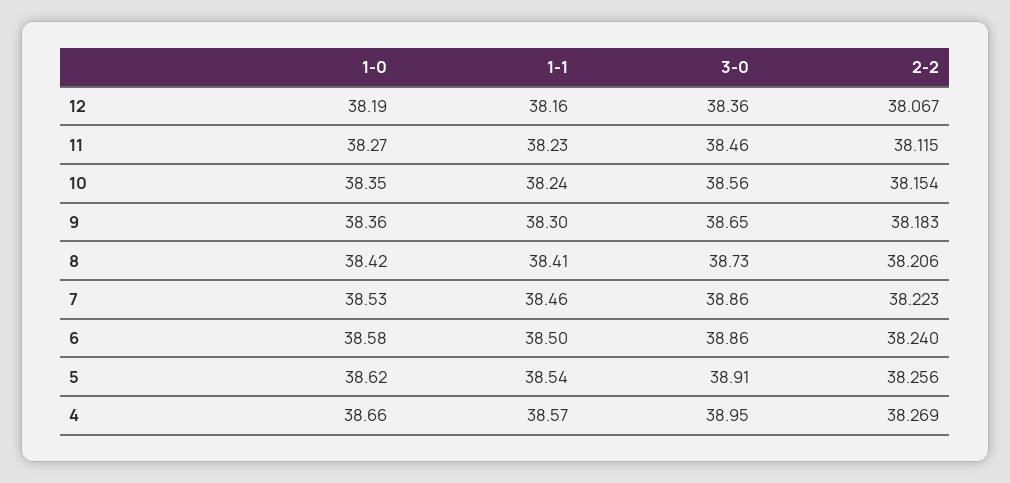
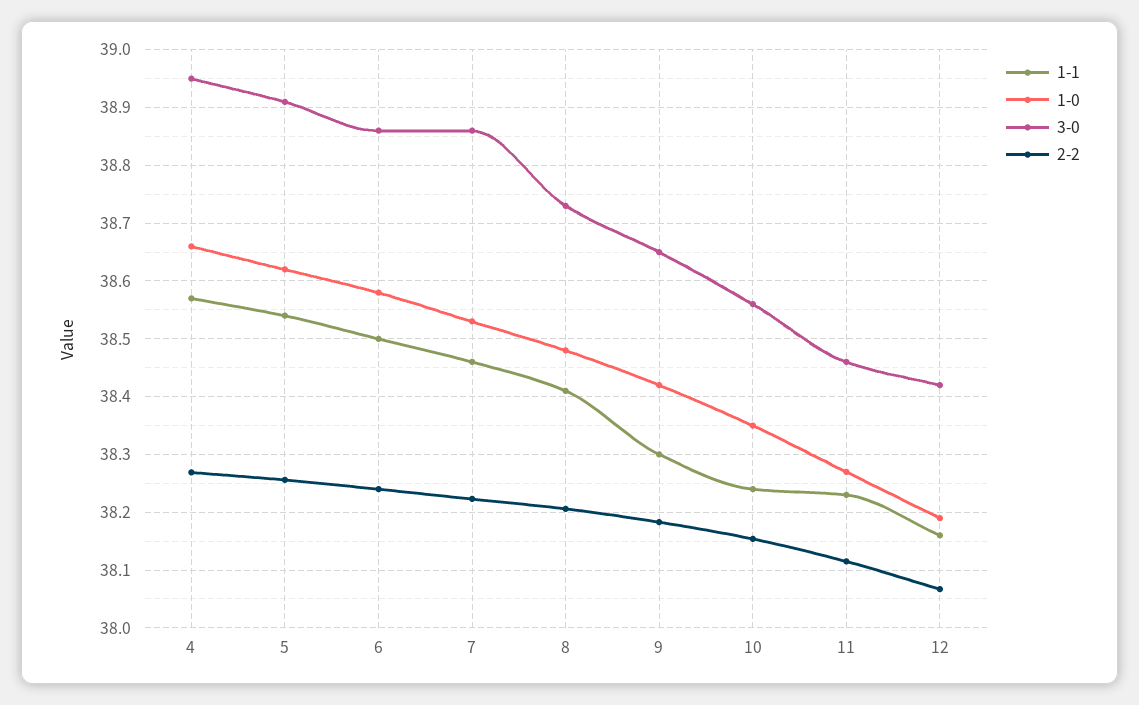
  {
    "1-0": {
      "12": 38.19,
      "11": 38.27,
      "10": 38.35,
-     "9": 38.36,
+     "9": 38.42,
-     "8": 38.42,
+     "8": 38.48,
      "7": 38.53,
      "6": 38.58,
      "5": 38.62,
      "4": 38.66
    },
    "1-1": {
      "12": 38.16,
      "11": 38.23,
      "10": 38.24,
      "9": 38.3,
      "8": 38.41,
      "7": 38.46,
      "6": 38.5,
      "5": 38.54,
      "4": 38.57
    },
    "3-0": {
-     "12": 38.36,
+     "12": 38.42,
      "11": 38.46,
      "10": 38.56,
      "9": 38.65,
      "8": 38.73,
      "7": 38.86,
      "6": 38.86,
      "5": 38.91,
      "4": 38.95
    },
    "2-2": {
      "12": 38.067,
      "11": 38.115,
      "10": 38.154,
      "9": 38.183,
      "8": 38.206,
      "7": 38.223,
      "6": 38.24,
      "5": 38.256,
      "4": 38.269
    }
  }

